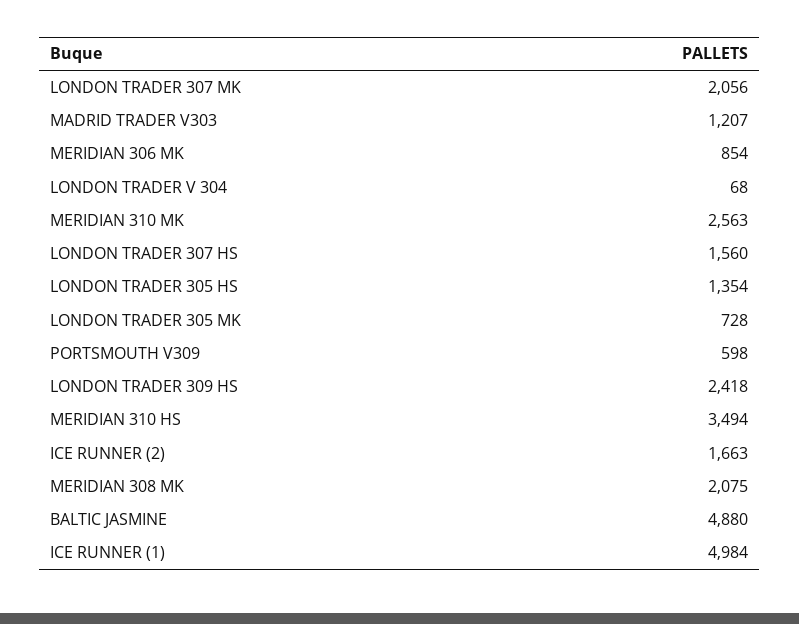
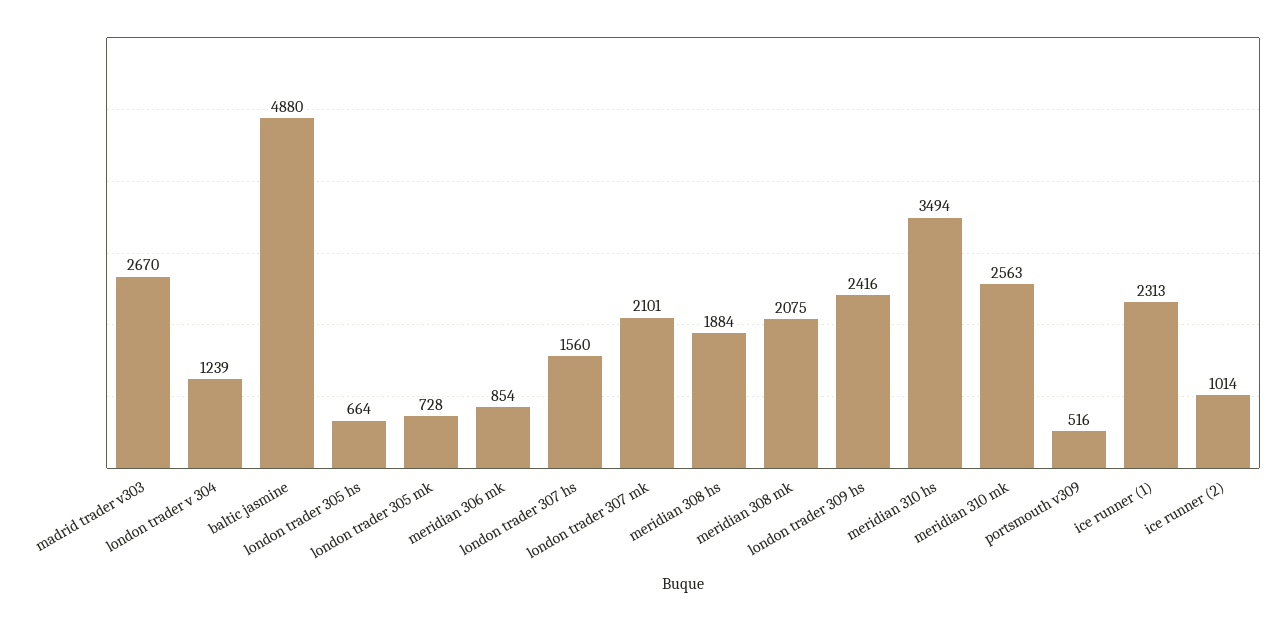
  {
-   "LONDON TRADER 307 MK": 2056,
+   "LONDON TRADER 307 MK": 2101,
-   "MADRID TRADER V303": 1207,
+   "MADRID TRADER V303": 2670,
    "MERIDIAN 306 MK": 854,
-   "LONDON TRADER V 304": 68,
+   "LONDON TRADER V 304": 1239,
    "MERIDIAN 310 MK": 2563,
    "LONDON TRADER 307 HS": 1560,
-   "LONDON TRADER 305 HS": 1354,
+   "LONDON TRADER 305 HS": 664,
    "LONDON TRADER 305 MK": 728,
-   "PORTSMOUTH V309": 598,
+   "PORTSMOUTH V309": 516,
-   "LONDON TRADER 309 HS": 2418,
+   "LONDON TRADER 309 HS": 2416,
    "MERIDIAN 310 HS": 3494,
-   "ICE RUNNER (2)": 1663,
+   "ICE RUNNER (2)": 1014,
    "MERIDIAN 308 MK": 2075,
    "BALTIC JASMINE": 4880,
-   "ICE RUNNER (1)": 4984
+   "ICE RUNNER (1)": 2313,
+   "meridian 308 hs": 1884
  }

